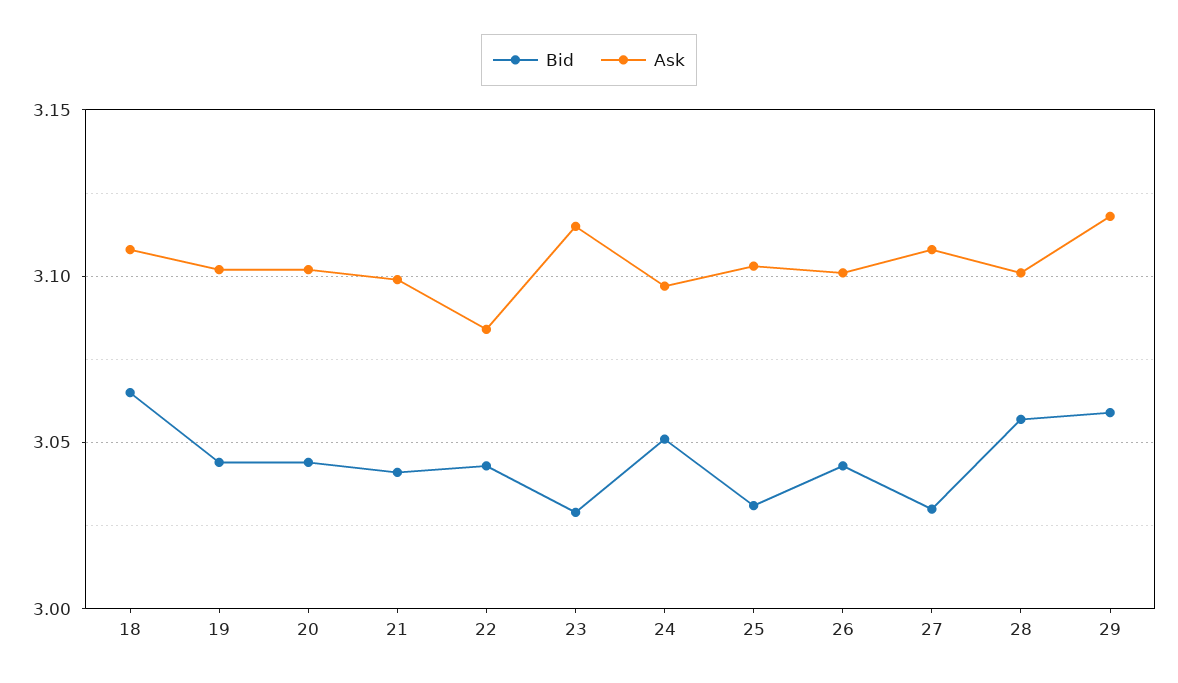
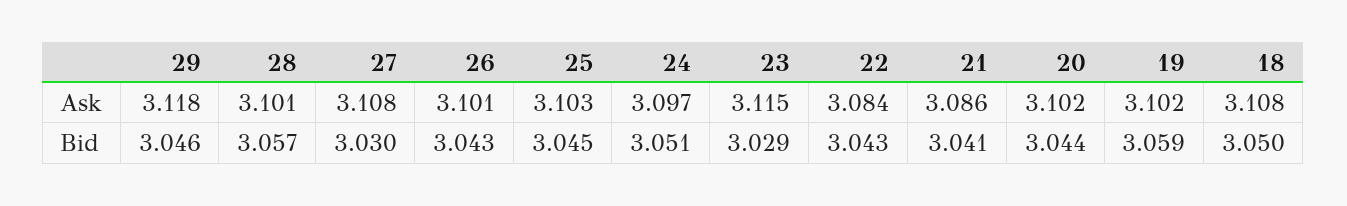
  {
    "Bid": {
-     "18": 3.065,
+     "18": 3.05,
-     "19": 3.045,
+     "19": 3.059,
      "20": 3.044,
      "21": 3.041,
      "22": 3.043,
      "23": 3.029,
      "24": 3.051,
-     "25": 3.03,
+     "25": 3.045,
      "26": 3.043,
      "27": 3.03,
      "28": 3.057,
-     "29": 3.06
+     "29": 3.046
    },
    "Ask": {
      "18": 3.108,
      "19": 3.102,
      "20": 3.102,
-     "21": 3.1,
+     "21": 3.086,
      "22": 3.084,
      "23": 3.115,
      "24": 3.097,
      "25": 3.103,
      "26": 3.101,
      "27": 3.108,
      "28": 3.101,
      "29": 3.118
    }
  }

